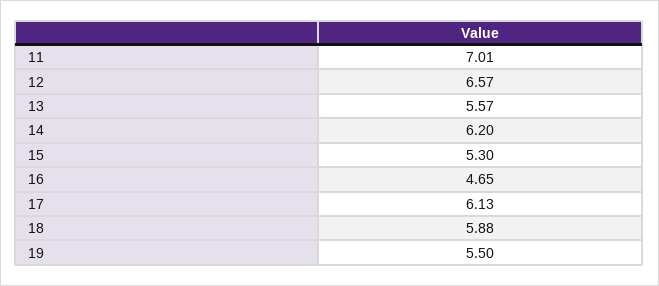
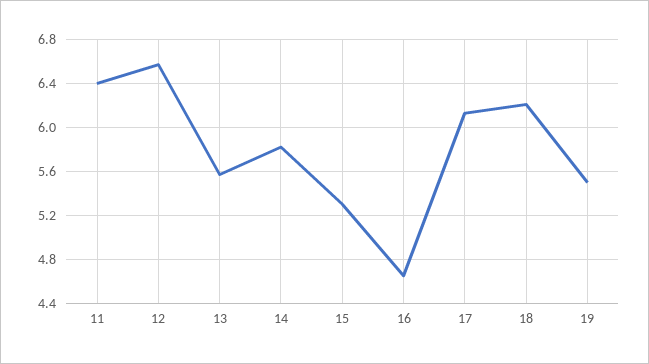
  {
-   "11": 7.01,
+   "11": 6.4,
    "12": 6.57,
    "13": 5.57,
-   "14": 6.2,
+   "14": 5.8,
    "15": 5.3,
    "16": 4.65,
    "17": 6.13,
-   "18": 5.88,
+   "18": 6.2,
    "19": 5.5
  }

